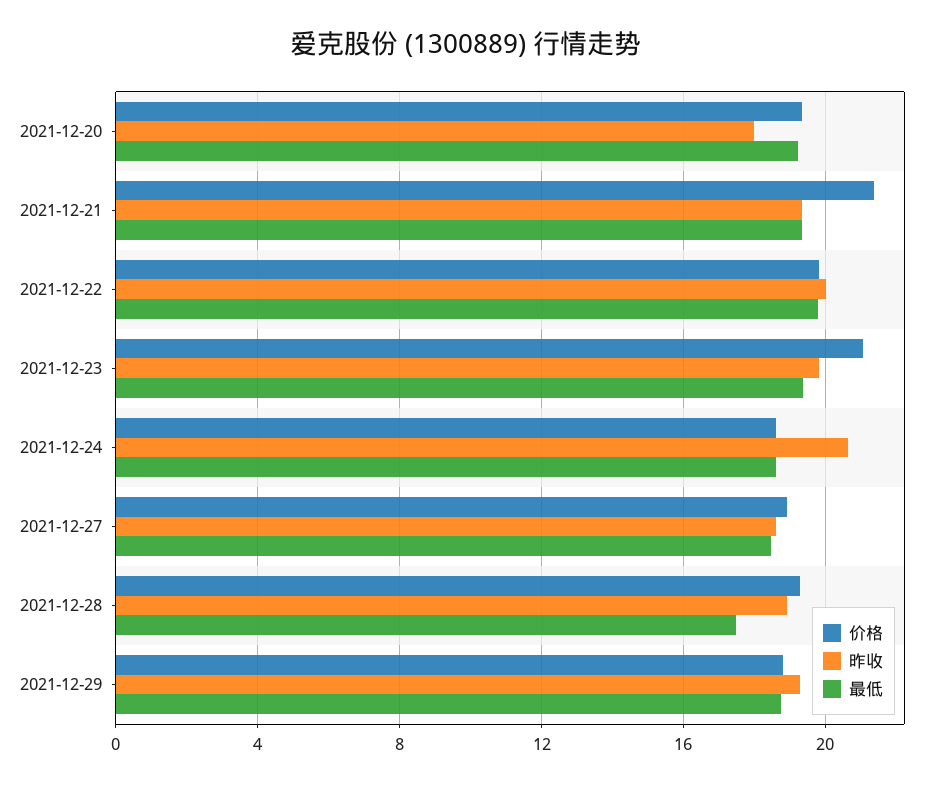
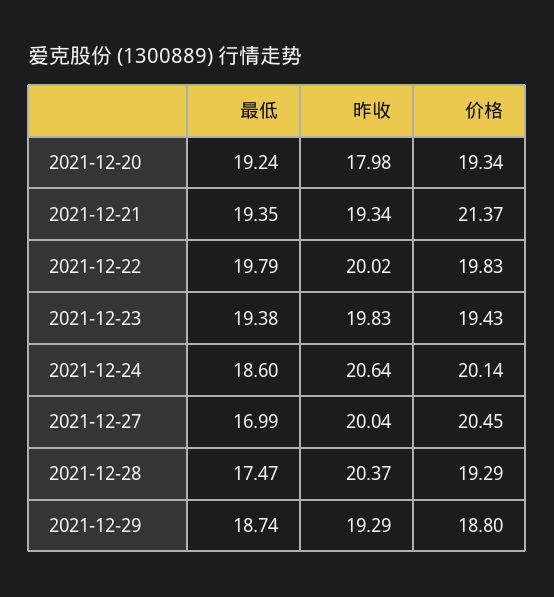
  {
    "价格": {
      "2021-12-20": 19.34,
      "2021-12-21": 21.37,
      "2021-12-22": 19.83,
-     "2021-12-23": 21,
+     "2021-12-23": 19.43,
-     "2021-12-24": 18.5,
+     "2021-12-24": 20.14,
-     "2021-12-27": 19,
+     "2021-12-27": 20.45,
      "2021-12-28": 19.29,
      "2021-12-29": 18.8
    },
    "昨收": {
      "2021-12-20": 17.98,
      "2021-12-21": 19.34,
      "2021-12-22": 20.02,
      "2021-12-23": 19.83,
      "2021-12-24": 20.64,
-     "2021-12-27": 18.5,
+     "2021-12-27": 20.04,
-     "2021-12-28": 19,
+     "2021-12-28": 20.37,
      "2021-12-29": 19.29
    },
    "最低": {
      "2021-12-20": 19.24,
      "2021-12-21": 19.35,
      "2021-12-22": 19.79,
      "2021-12-23": 19.38,
      "2021-12-24": 18.6,
-     "2021-12-27": 18.5,
+     "2021-12-27": 16.99,
      "2021-12-28": 17.47,
      "2021-12-29": 18.74
    }
  }

